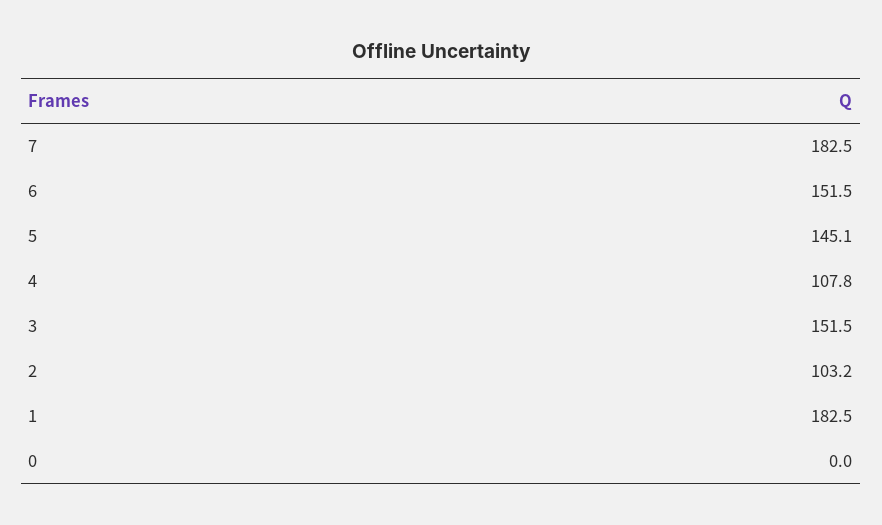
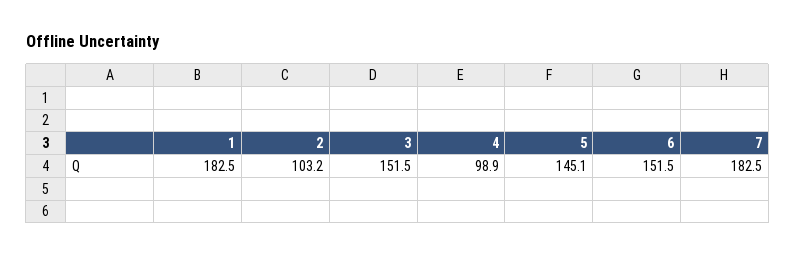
  {
    "7": 182.5,
    "6": 151.5,
    "5": 145.1,
-   "4": 107.8,
+   "4": 98.9,
    "3": 151.5,
    "2": 103.2,
-   "1": 182.5,
+   "1": 182.5
-   "0": 0
  }

